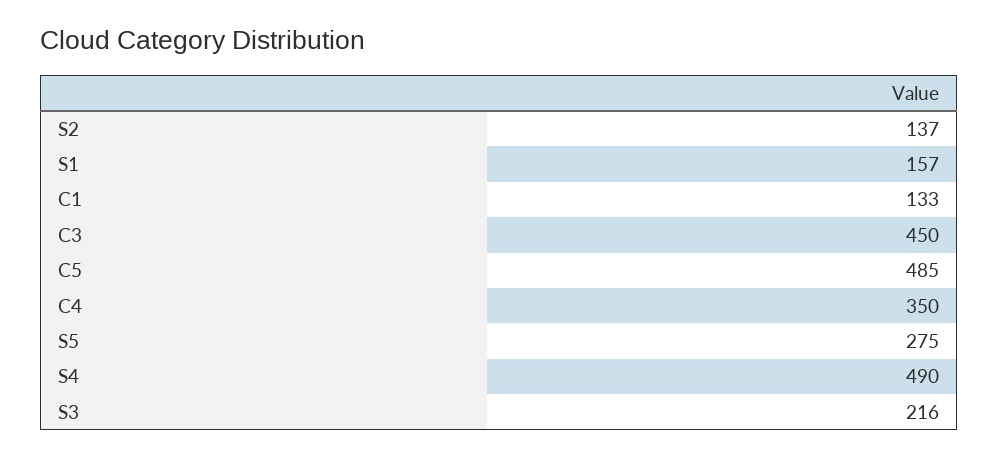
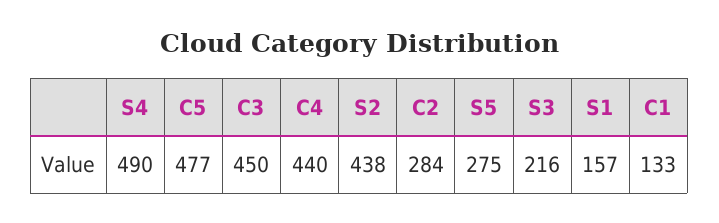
  {
-   "S2": 137,
+   "S2": 438,
    "S1": 157,
    "C1": 133,
    "C3": 450,
-   "C5": 485,
+   "C5": 477,
-   "C4": 350,
+   "C4": 440,
    "S5": 275,
    "S4": 490,
-   "S3": 216
+   "S3": 216,
+   "C2": 284
  }

